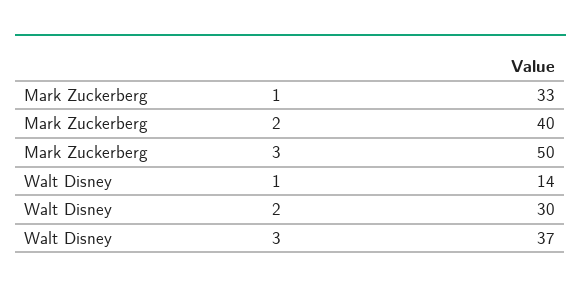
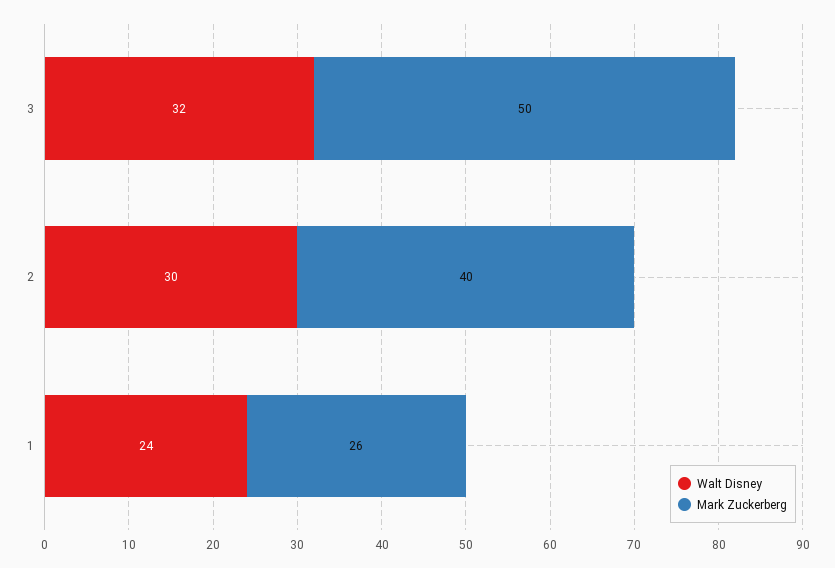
  {
    "Mark Zuckerberg": {
-     "1": 33,
+     "1": 26,
      "2": 40,
      "3": 50
    },
    "Walt Disney": {
-     "1": 14,
+     "1": 24,
      "2": 30,
-     "3": 37
+     "3": 32
    }
  }

